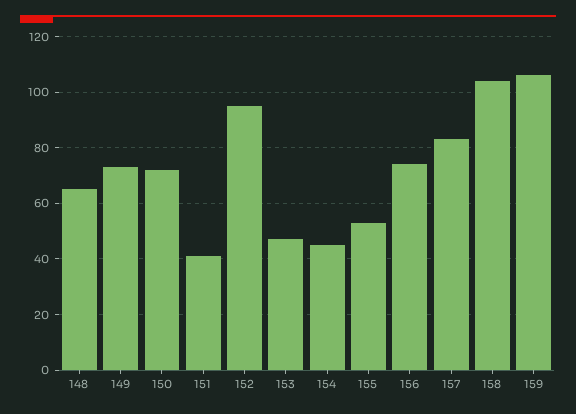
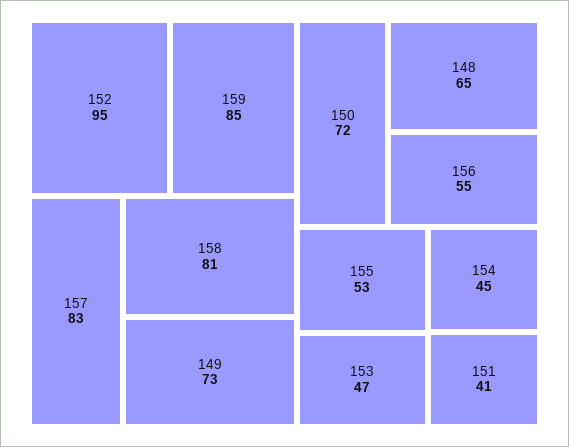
  {
    "148": 65,
    "149": 73,
    "150": 72,
    "151": 41,
    "152": 95,
    "153": 47,
    "154": 45,
    "155": 53,
-   "156": 75,
+   "156": 55,
    "157": 83,
-   "158": 105,
+   "158": 81,
-   "159": 105
+   "159": 85
  }

